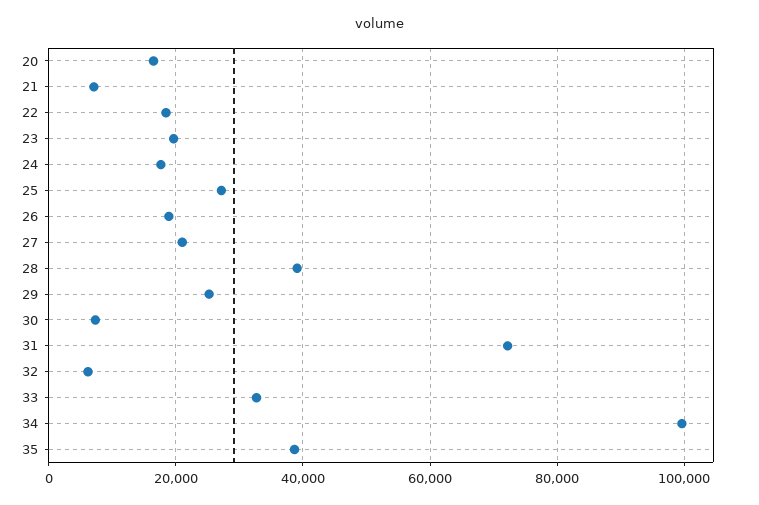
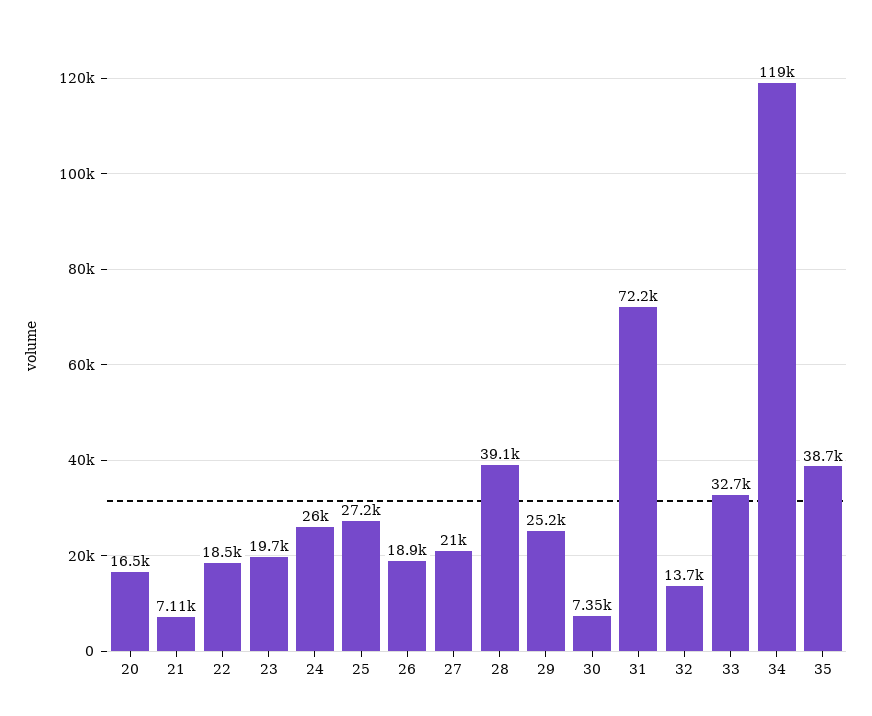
  {
    "20": 16500,
    "21": 7110,
    "22": 18500,
    "23": 19700,
-   "24": 18000,
+   "24": 26000,
    "25": 27200,
    "26": 18900,
    "27": 21000,
    "28": 39100,
    "29": 25200,
    "30": 7350,
    "31": 72200,
-   "32": 6000,
+   "32": 13700,
    "33": 32700,
-   "34": 100000,
+   "34": 119000,
    "35": 38700
  }

